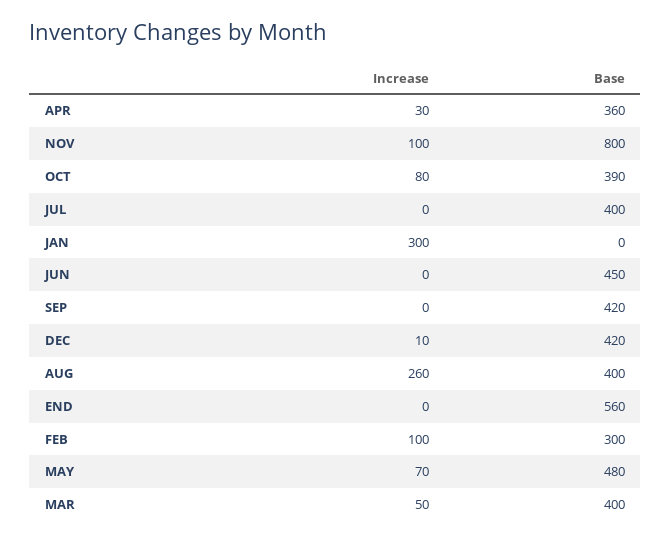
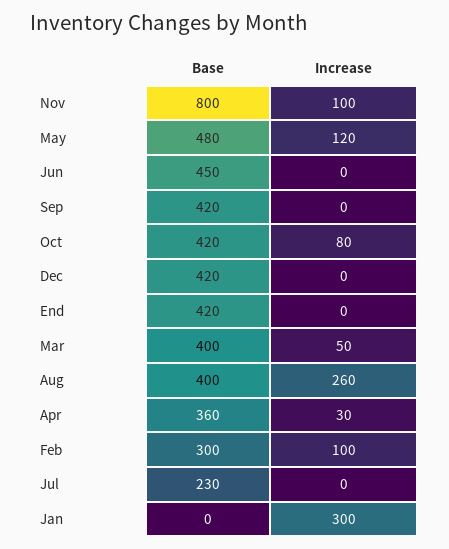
  {
    "Increase": {
      "APR": 30,
      "NOV": 100,
      "OCT": 80,
      "JUL": 0,
      "JAN": 300,
      "JUN": 0,
      "SEP": 0,
-     "DEC": 10,
+     "DEC": 0,
      "AUG": 260,
      "END": 0,
      "FEB": 100,
-     "MAY": 70,
+     "MAY": 120,
      "MAR": 50
    },
    "Base": {
      "APR": 360,
      "NOV": 800,
-     "OCT": 390,
+     "OCT": 420,
-     "JUL": 400,
+     "JUL": 230,
      "JAN": 0,
      "JUN": 450,
      "SEP": 420,
      "DEC": 420,
      "AUG": 400,
-     "END": 560,
+     "END": 420,
      "FEB": 300,
      "MAY": 480,
      "MAR": 400
    }
  }

